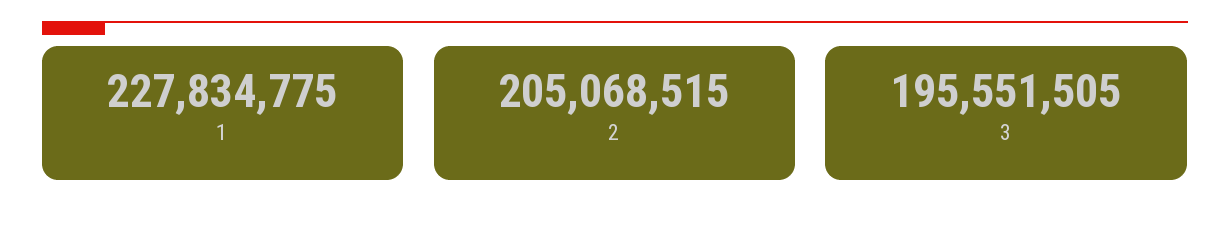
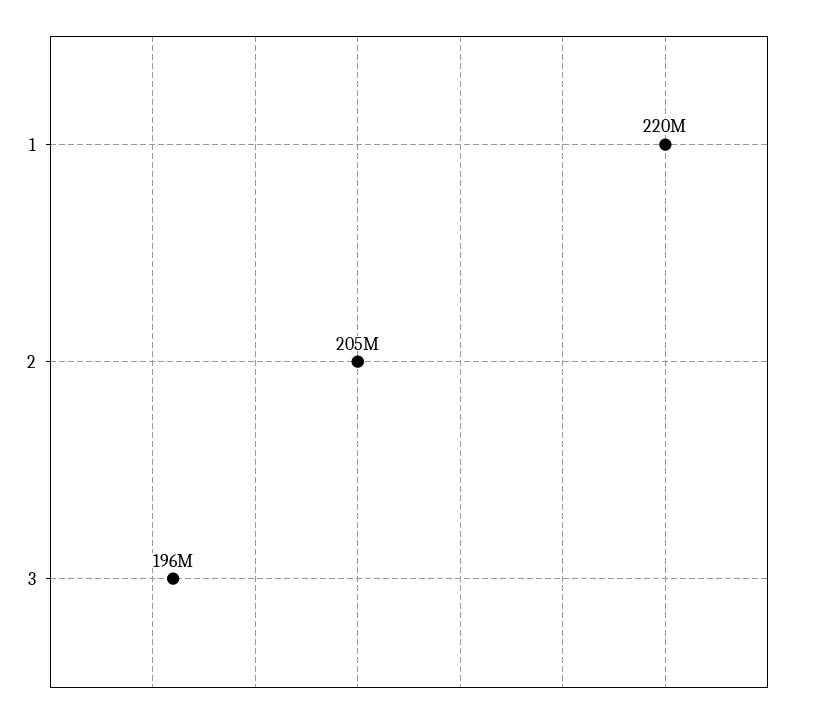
  {
-   "1": 227834775,
+   "1": 220000000,
    "2": 205068515,
    "3": 195551505
  }

